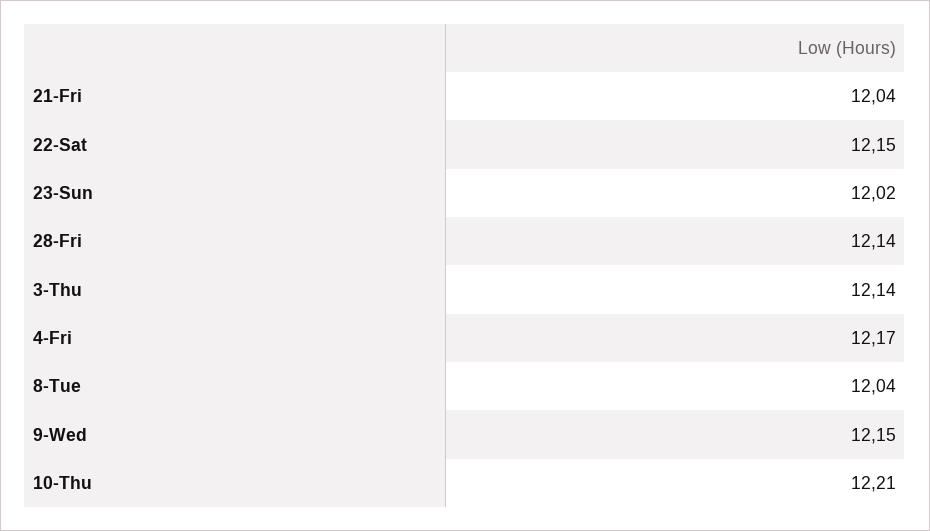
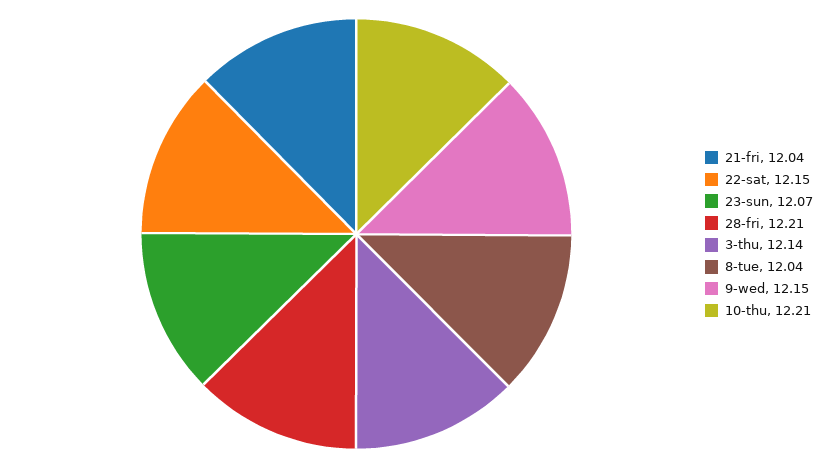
  {
    "21-Fri": 12.04,
    "22-Sat": 12.15,
-   "23-Sun": 12.02,
+   "23-Sun": 12.07,
-   "28-Fri": 12.14,
+   "28-Fri": 12.21,
    "3-Thu": 12.14,
-   "4-Fri": 12.17,
    "8-Tue": 12.04,
    "9-Wed": 12.15,
    "10-Thu": 12.21
  }

